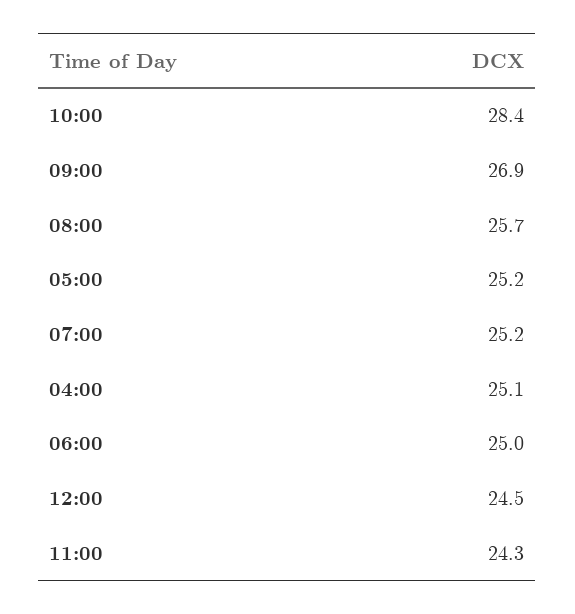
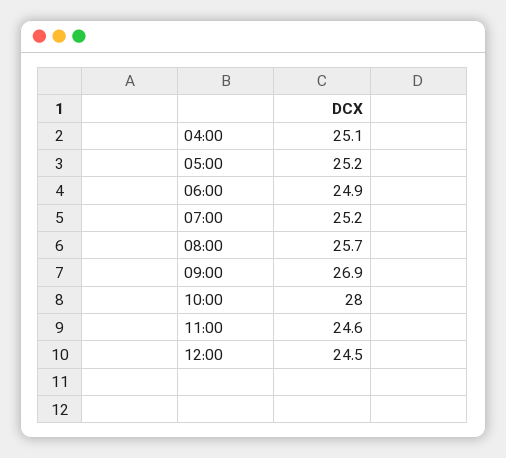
  {
-   "10:00": 28.4,
+   "10:00": 28,
    "09:00": 26.9,
    "08:00": 25.7,
    "05:00": 25.2,
    "07:00": 25.2,
    "04:00": 25.1,
-   "06:00": 25,
+   "06:00": 24.9,
    "12:00": 24.5,
-   "11:00": 24.3
+   "11:00": 24.6
  }

